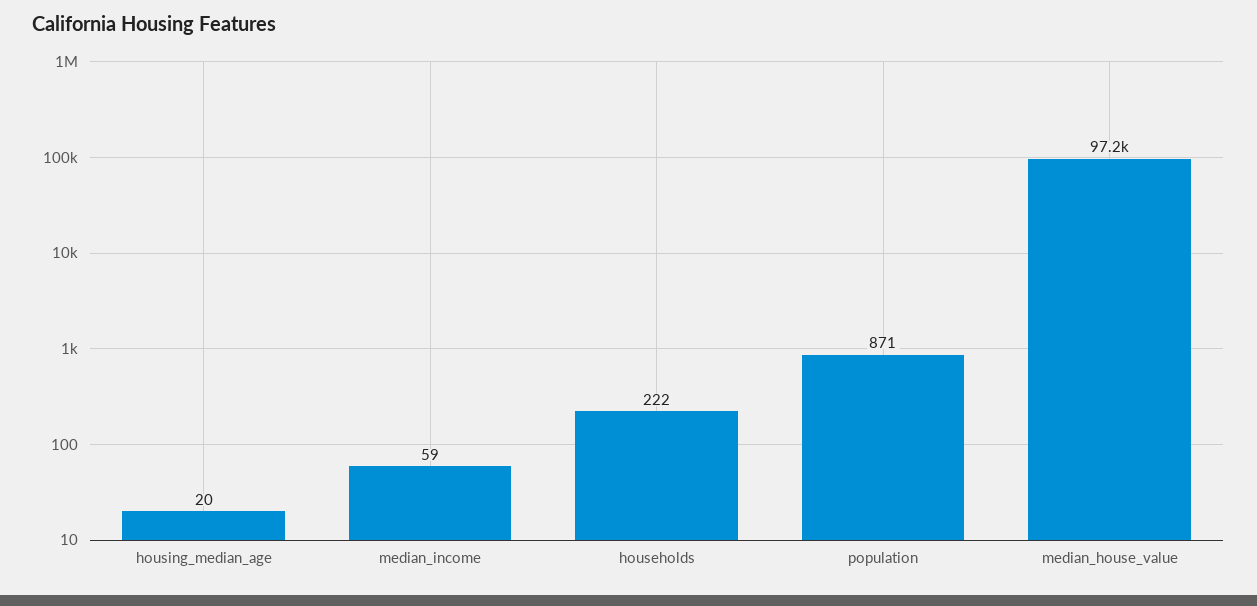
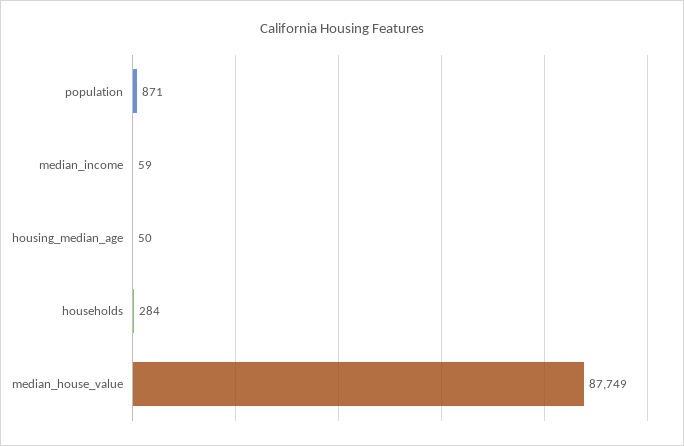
  {
-   "housing_median_age": 20,
+   "housing_median_age": 50,
    "median_income": 59,
-   "households": 222,
+   "households": 284,
    "population": 871,
-   "median_house_value": 97200
+   "median_house_value": 87749
  }

